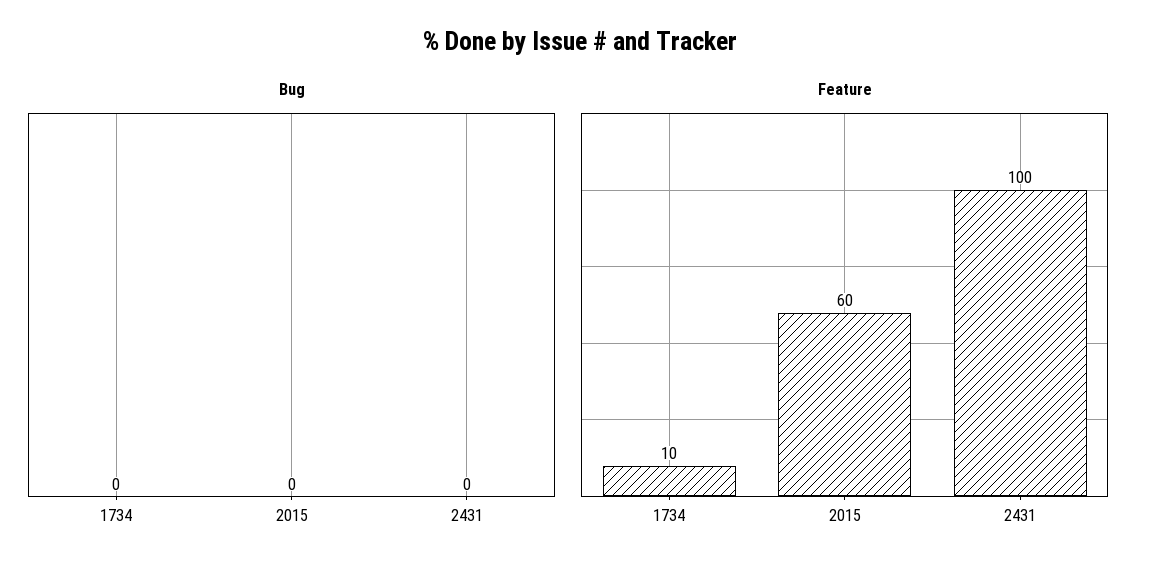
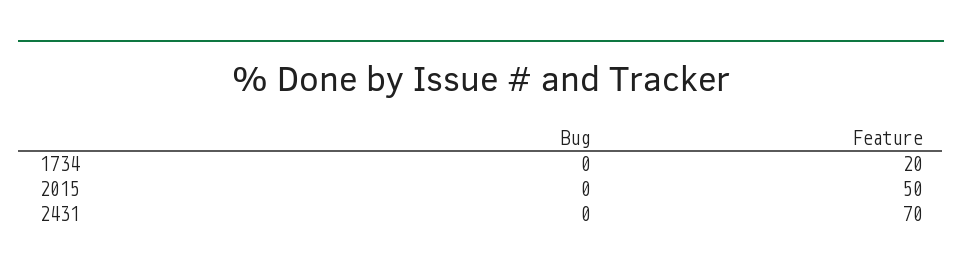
  {
    "Bug": {
      "1734": 0,
      "2015": 0,
      "2431": 0
    },
    "Feature": {
-     "1734": 10,
+     "1734": 20,
-     "2015": 60,
+     "2015": 50,
-     "2431": 100
+     "2431": 70
    }
  }

